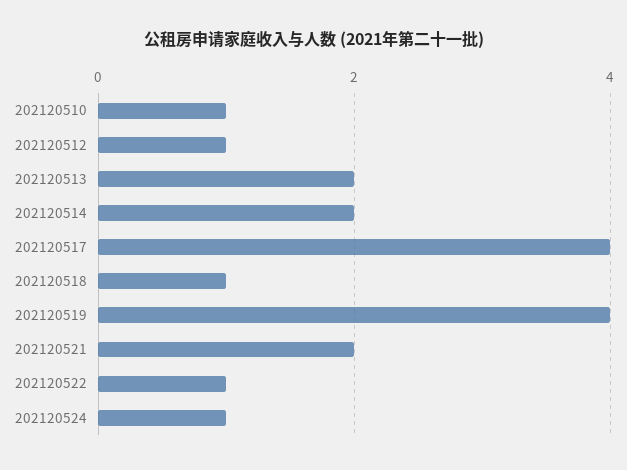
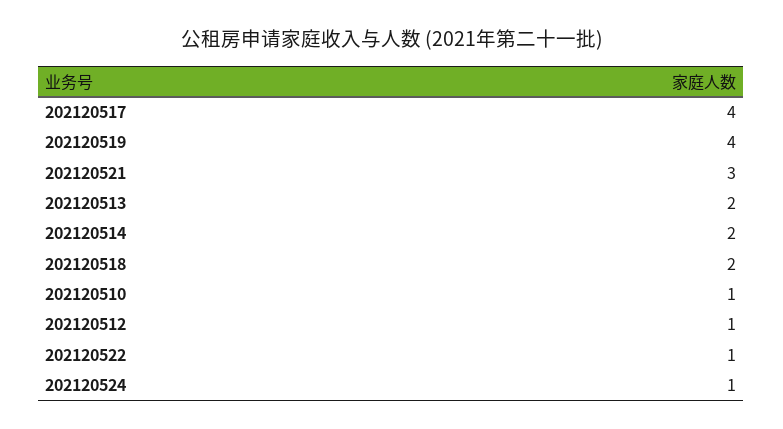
  {
    "202120510": 1,
    "202120512": 1,
    "202120513": 2,
    "202120514": 2,
    "202120517": 4,
-   "202120518": 1,
+   "202120518": 2,
    "202120519": 4,
-   "202120521": 2,
+   "202120521": 3,
    "202120522": 1,
    "202120524": 1
  }

